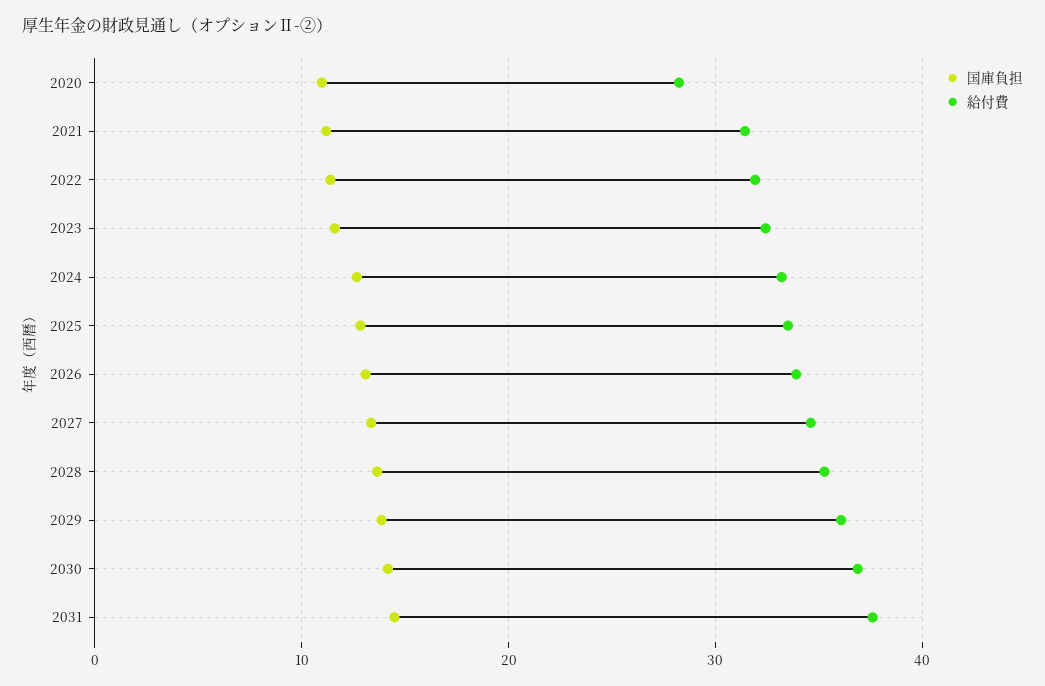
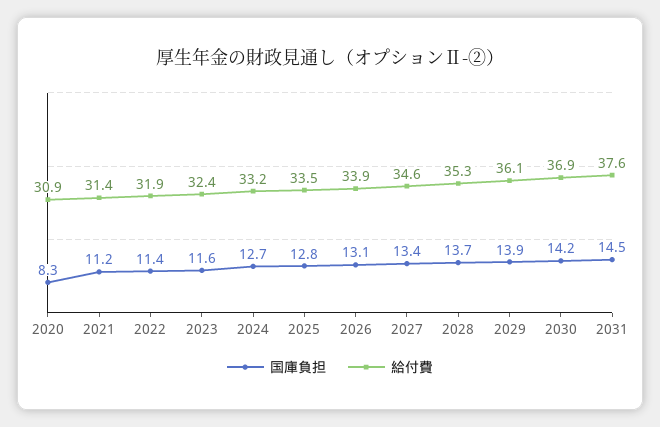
  {
    "国庫負担": {
-     "2020": 11,
+     "2020": 8.3,
      "2021": 11.2,
      "2022": 11.4,
      "2023": 11.6,
      "2024": 12.7,
      "2025": 12.8,
      "2026": 13.1,
      "2027": 13.4,
      "2028": 13.7,
      "2029": 13.9,
      "2030": 14.2,
      "2031": 14.5
    },
    "給付費": {
-     "2020": 28,
+     "2020": 30.9,
      "2021": 31.4,
      "2022": 31.9,
      "2023": 32.4,
      "2024": 33.2,
      "2025": 33.5,
      "2026": 33.9,
      "2027": 34.6,
      "2028": 35.3,
      "2029": 36.1,
      "2030": 36.9,
      "2031": 37.6
    }
  }

